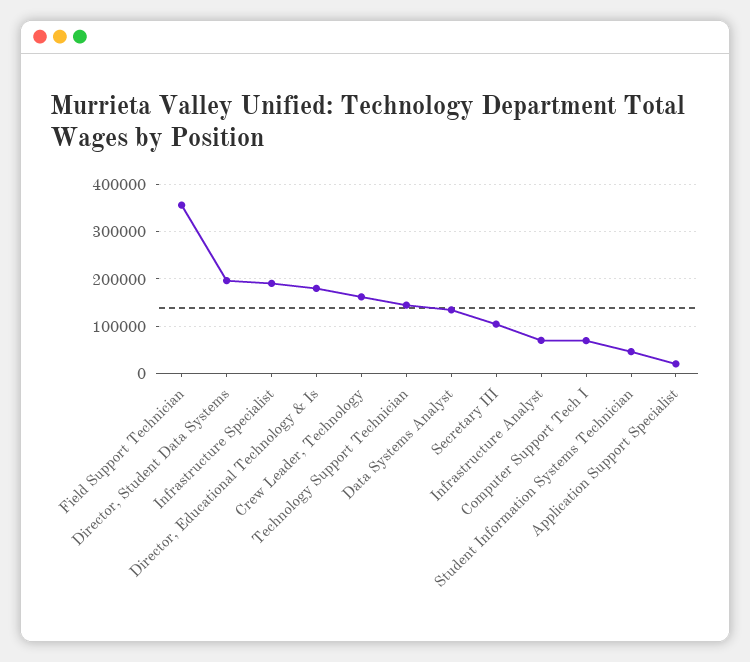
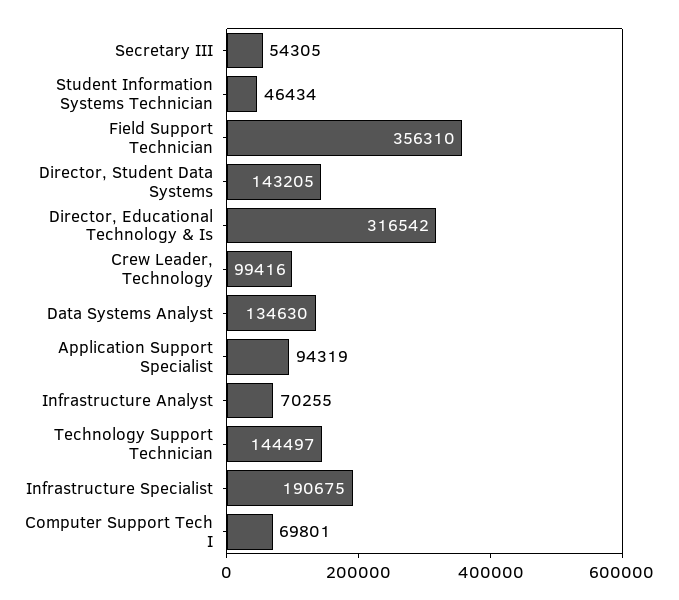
  {
    "Field Support Technician": 356310,
-   "Director, Student Data Systems": 200000,
+   "Director, Student Data Systems": 143205,
    "Infrastructure Specialist": 190675,
-   "Director, Educational Technology & Is": 180000,
+   "Director, Educational Technology & Is": 316542,
-   "Crew Leader, Technology": 160000,
+   "Crew Leader, Technology": 99416,
    "Technology Support Technician": 144497,
    "Data Systems Analyst": 134630,
-   "Secretary III": 100000,
+   "Secretary III": 54305,
    "Infrastructure Analyst": 70255,
    "Computer Support Tech I": 69801,
    "Student Information Systems Technician": 46434,
-   "Application Support Specialist": 20000
+   "Application Support Specialist": 94319
  }

